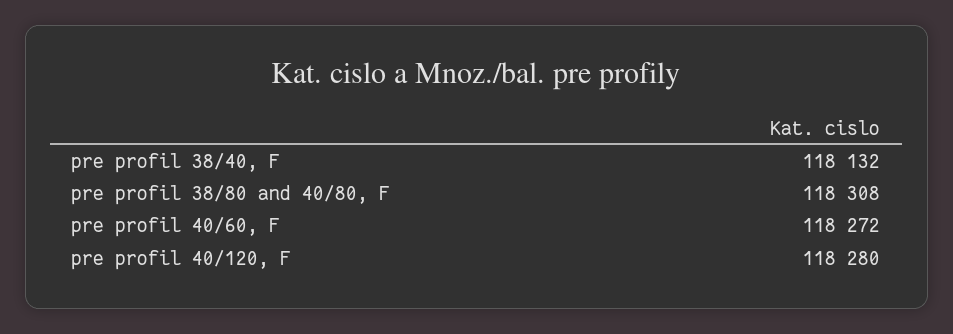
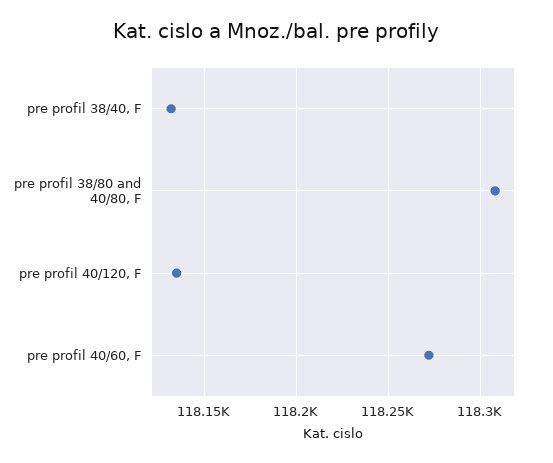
  {
    "pre profil 38/40, F": 118132,
    "pre profil 38/80 and 40/80, F": 118308,
    "pre profil 40/60, F": 118272,
-   "pre profil 40/120, F": 118280
+   "pre profil 40/120, F": 118135
  }

